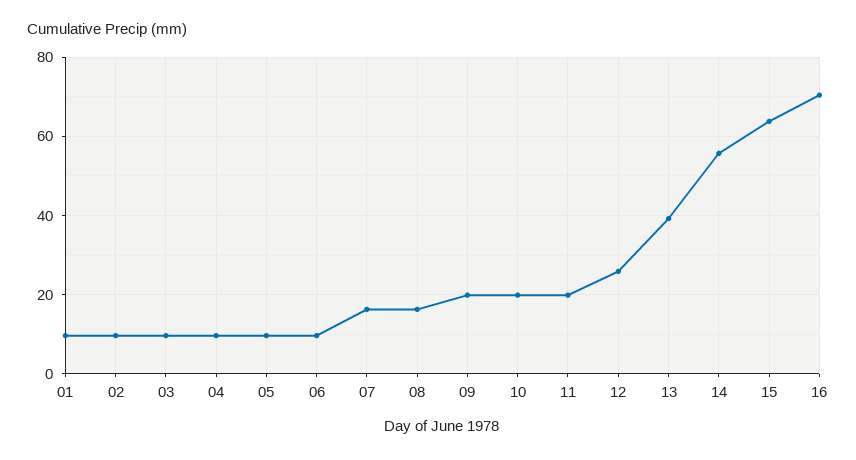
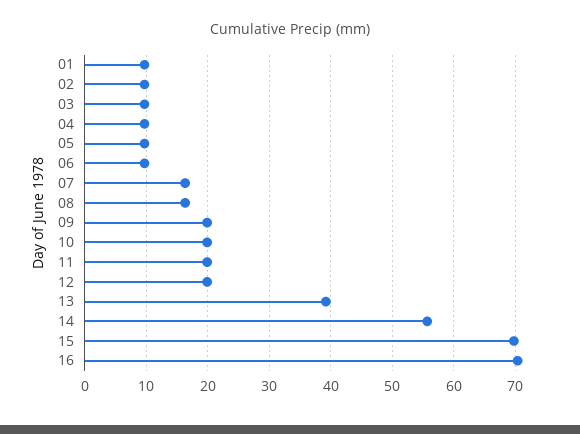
  {
    "01": 10,
    "02": 10,
    "03": 10,
    "04": 10,
    "05": 10,
    "06": 10,
    "07": 16,
    "08": 16,
    "09": 20,
    "10": 20,
    "11": 20,
-   "12": 26,
+   "12": 20,
    "13": 39,
    "14": 56,
-   "15": 64,
+   "15": 70,
    "16": 70
  }

